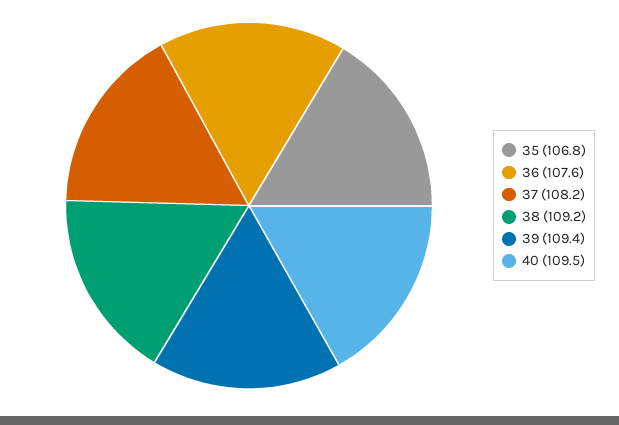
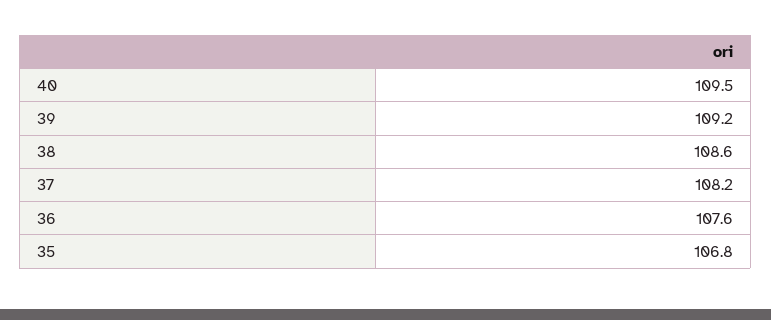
  {
    "35": 106.8,
    "36": 107.6,
    "37": 108.2,
-   "38": 109.2,
+   "38": 108.6,
-   "39": 109.4,
+   "39": 109.2,
    "40": 109.5
  }

